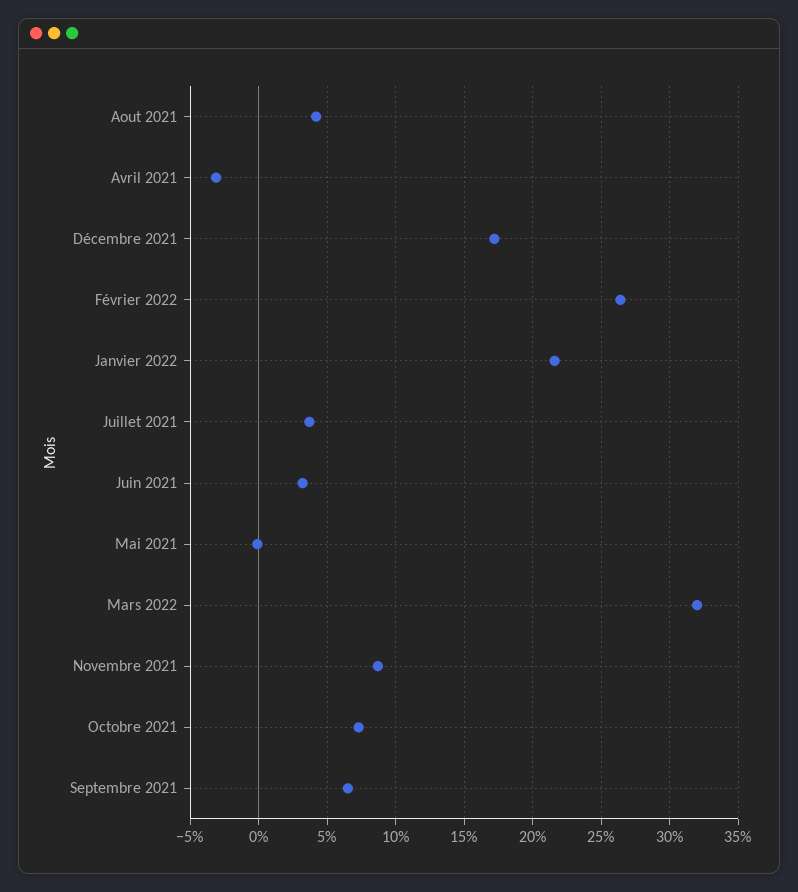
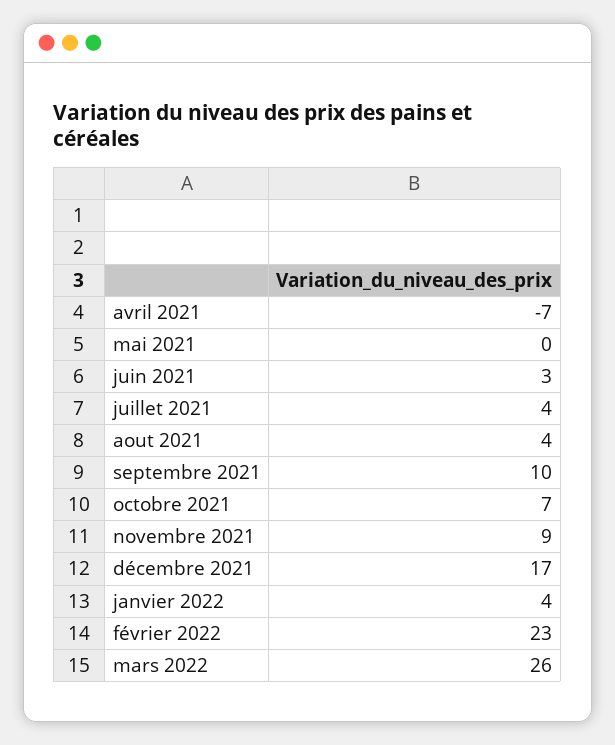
  {
    "Aout 2021": 4,
-   "Avril 2021": -3,
+   "Avril 2021": -7,
    "Décembre 2021": 17,
-   "Février 2022": 26.5,
+   "Février 2022": 23,
-   "Janvier 2022": 21.5,
+   "Janvier 2022": 4,
    "Juillet 2021": 4,
    "Juin 2021": 3,
    "Mai 2021": 0,
-   "Mars 2022": 32,
+   "Mars 2022": 26,
    "Novembre 2021": 9,
    "Octobre 2021": 7,
-   "Septembre 2021": 6.5
+   "Septembre 2021": 10
  }

